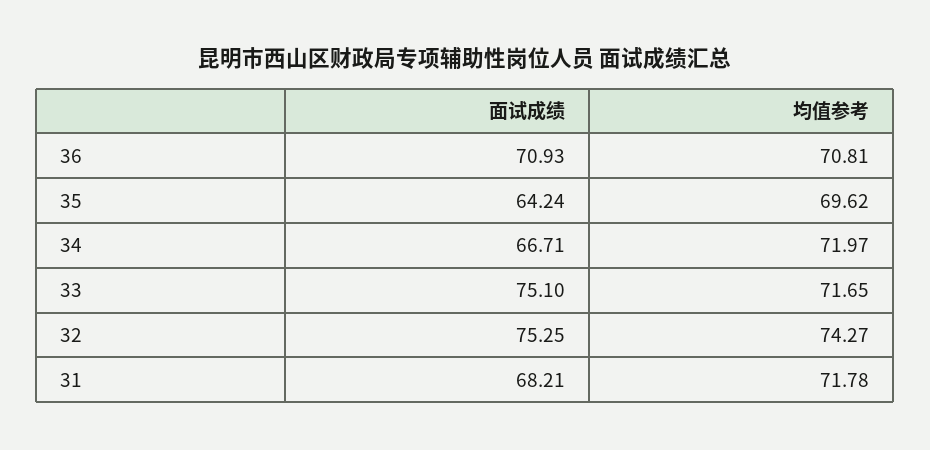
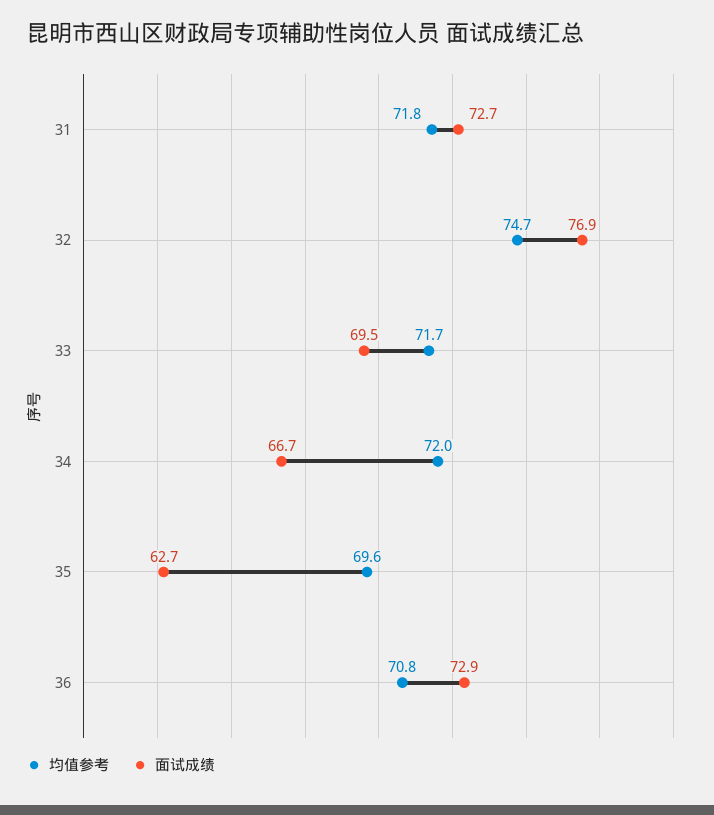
  {
    "面试成绩": {
-     "36": 70.93,
+     "36": 72.9,
-     "35": 64.24,
+     "35": 62.7,
      "34": 66.71,
-     "33": 75.1,
+     "33": 69.5,
-     "32": 75.25,
+     "32": 76.9,
-     "31": 68.21
+     "31": 72.7
    },
    "均值参考": {
      "36": 70.81,
      "35": 69.62,
      "34": 71.97,
      "33": 71.65,
-     "32": 74.27,
+     "32": 74.7,
      "31": 71.78
    }
  }

